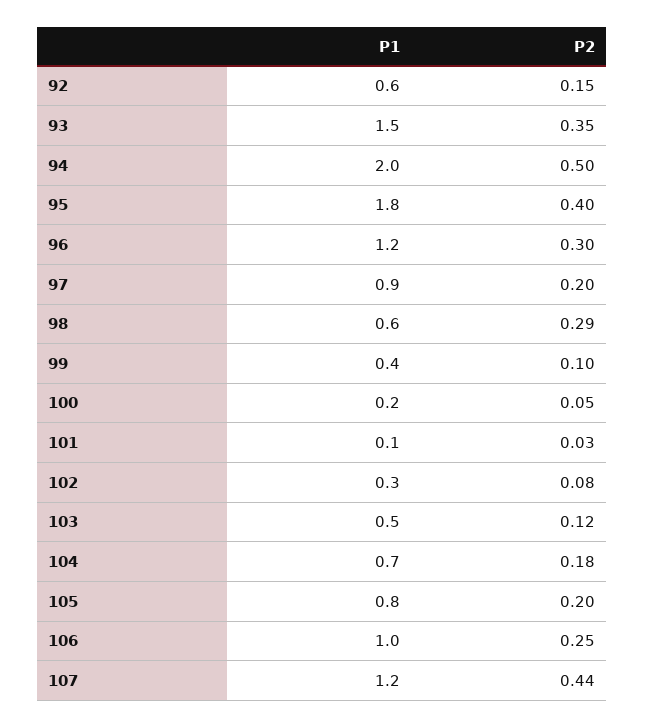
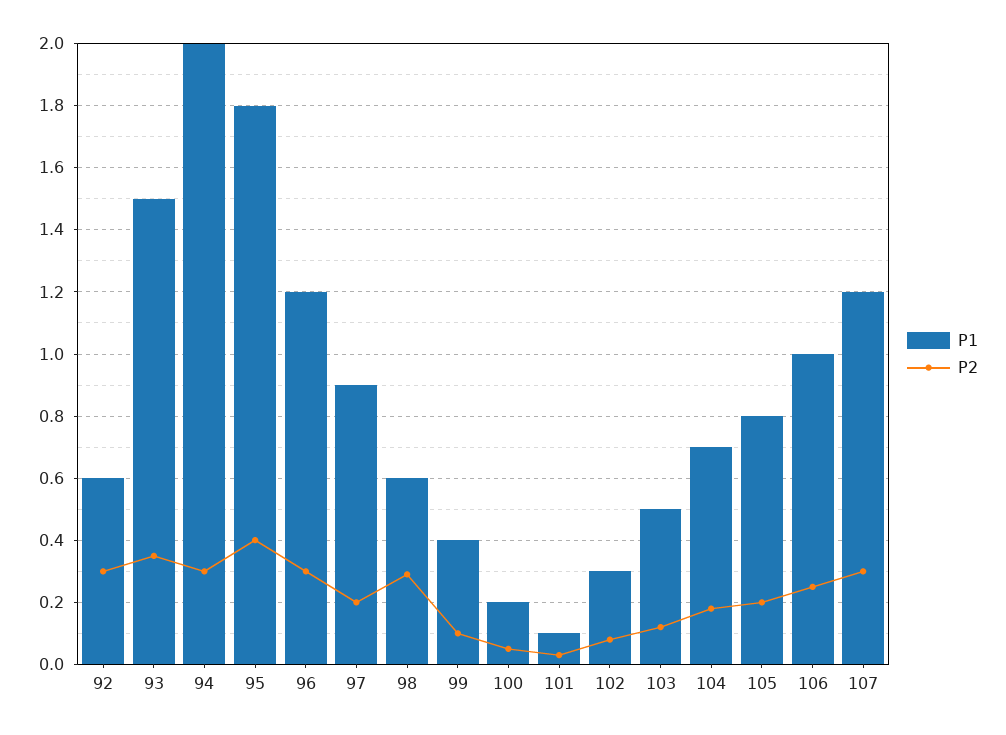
  {
    "P1": {
      "92": 0.6,
      "93": 1.5,
      "94": 2,
      "95": 1.8,
      "96": 1.2,
      "97": 0.9,
      "98": 0.6,
      "99": 0.4,
      "100": 0.2,
      "101": 0.1,
      "102": 0.3,
      "103": 0.5,
      "104": 0.7,
      "105": 0.8,
      "106": 1,
      "107": 1.2
    },
    "P2": {
-     "92": 0.15,
+     "92": 0.3,
      "93": 0.35,
-     "94": 0.5,
+     "94": 0.3,
      "95": 0.4,
      "96": 0.3,
      "97": 0.2,
      "98": 0.29,
      "99": 0.1,
      "100": 0.05,
      "101": 0.03,
      "102": 0.08,
      "103": 0.12,
      "104": 0.18,
      "105": 0.2,
      "106": 0.25,
-     "107": 0.44
+     "107": 0.3
    }
  }

